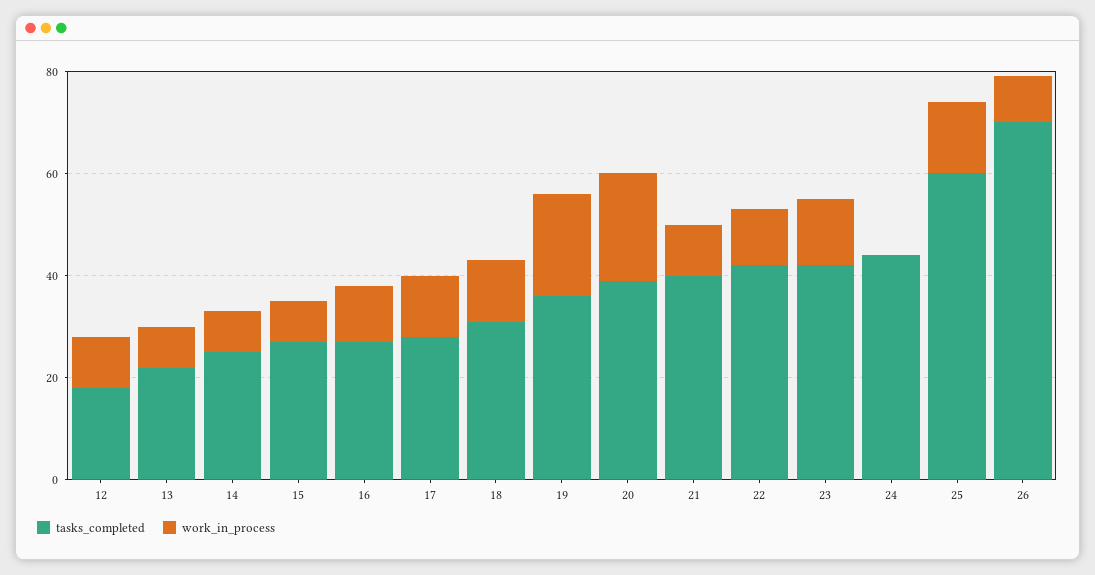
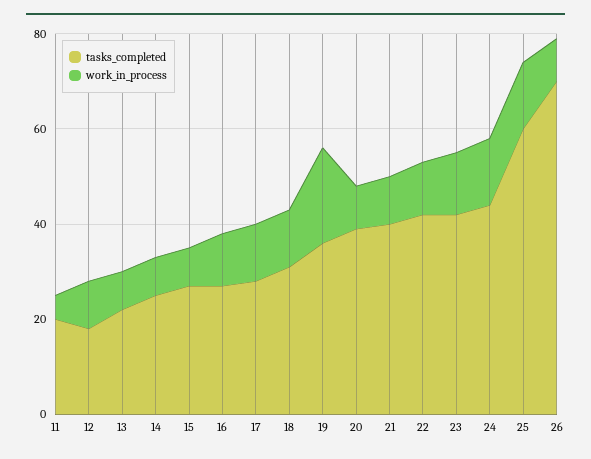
  {
    "tasks_completed": {
      "12": 20,
      "13": 20,
      "14": 25,
      "15": 25,
      "16": 25,
      "17": 30,
      "18": 30,
      "19": 35,
      "20": 40,
      "21": 40,
      "22": 40,
      "23": 40,
      "24": 45,
      "25": 60,
-     "26": 70
+     "26": 70,
+     "11": 20
    },
    "work_in_process": {
      "12": 10,
      "13": 10,
      "14": 10,
      "15": 10,
      "16": 10,
      "17": 10,
      "18": 10,
      "19": 20,
-     "20": 20,
+     "20": 10,
      "21": 10,
      "22": 10,
      "23": 15,
-     "24": 0,
+     "24": 15,
      "25": 15,
-     "26": 10
+     "26": 10,
+     "11": 5
    }
  }

